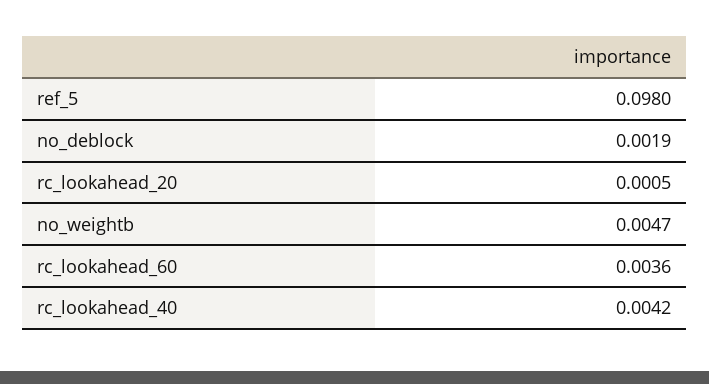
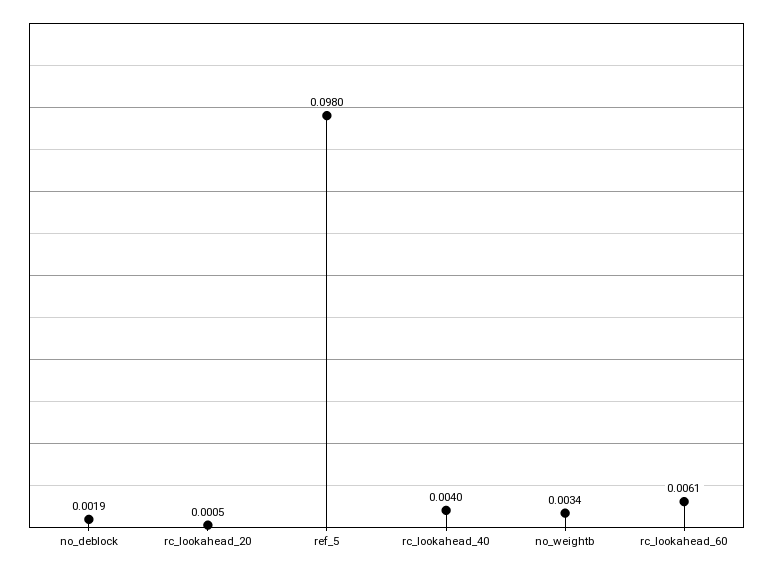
  {
    "ref_5": 0.098,
    "no_deblock": 0.0019,
    "rc_lookahead_20": 0.0005,
-   "no_weightb": 0.0047,
+   "no_weightb": 0.0034,
-   "rc_lookahead_60": 0.0036,
+   "rc_lookahead_60": 0.0061,
-   "rc_lookahead_40": 0.0042
+   "rc_lookahead_40": 0.004
  }

